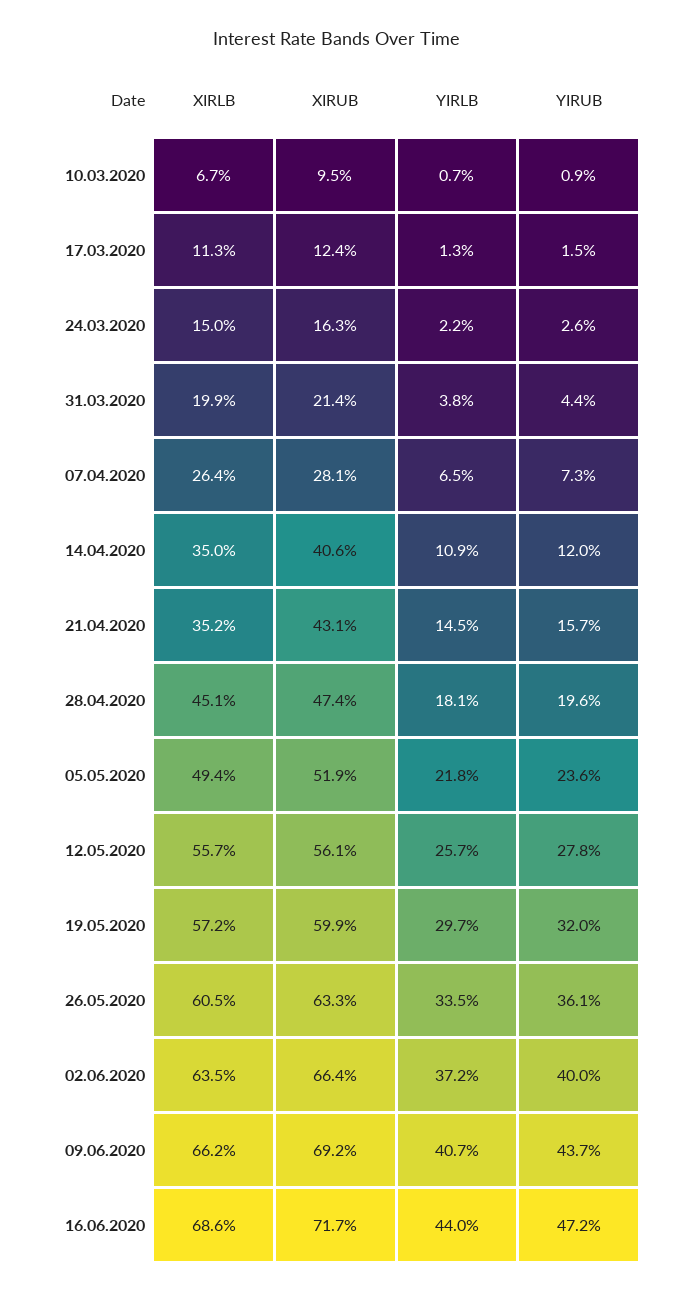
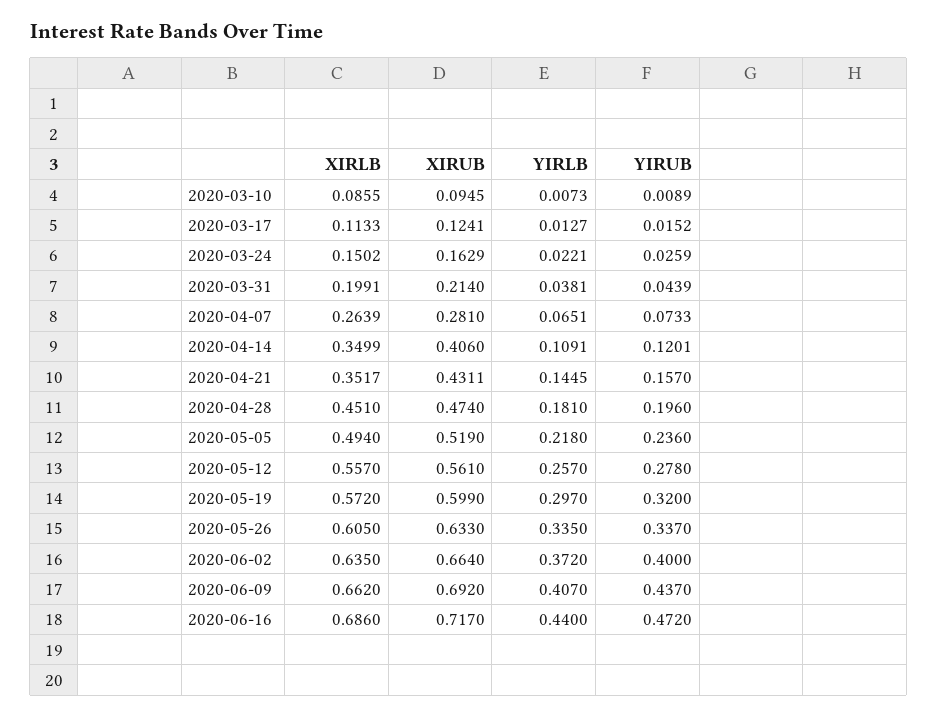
  {
    "XIRLB": {
-     "10.03.2020": 0.067,
+     "10.03.2020": 0.0855,
      "17.03.2020": 0.1133,
      "24.03.2020": 0.1502,
      "31.03.2020": 0.1991,
      "07.04.2020": 0.2639,
      "14.04.2020": 0.3499,
      "21.04.2020": 0.3517,
      "28.04.2020": 0.451,
      "05.05.2020": 0.494,
      "12.05.2020": 0.557,
      "19.05.2020": 0.572,
      "26.05.2020": 0.605,
      "02.06.2020": 0.635,
      "09.06.2020": 0.662,
      "16.06.2020": 0.686
    },
    "XIRUB": {
      "10.03.2020": 0.0945,
      "17.03.2020": 0.1241,
      "24.03.2020": 0.1629,
      "31.03.2020": 0.214,
      "07.04.2020": 0.281,
      "14.04.2020": 0.406,
      "21.04.2020": 0.4311,
      "28.04.2020": 0.474,
      "05.05.2020": 0.519,
      "12.05.2020": 0.561,
      "19.05.2020": 0.599,
      "26.05.2020": 0.633,
      "02.06.2020": 0.664,
      "09.06.2020": 0.692,
      "16.06.2020": 0.717
    },
    "YIRLB": {
      "10.03.2020": 0.0073,
      "17.03.2020": 0.0127,
      "24.03.2020": 0.0221,
      "31.03.2020": 0.0381,
      "07.04.2020": 0.0651,
      "14.04.2020": 0.1091,
      "21.04.2020": 0.1445,
      "28.04.2020": 0.181,
      "05.05.2020": 0.218,
      "12.05.2020": 0.257,
      "19.05.2020": 0.297,
      "26.05.2020": 0.335,
      "02.06.2020": 0.372,
      "09.06.2020": 0.407,
      "16.06.2020": 0.44
    },
    "YIRUB": {
      "10.03.2020": 0.0089,
      "17.03.2020": 0.0152,
      "24.03.2020": 0.0259,
      "31.03.2020": 0.0439,
      "07.04.2020": 0.0733,
      "14.04.2020": 0.1201,
      "21.04.2020": 0.157,
      "28.04.2020": 0.196,
      "05.05.2020": 0.236,
      "12.05.2020": 0.278,
      "19.05.2020": 0.32,
-     "26.05.2020": 0.361,
+     "26.05.2020": 0.337,
      "02.06.2020": 0.4,
      "09.06.2020": 0.437,
      "16.06.2020": 0.472
    }
  }

